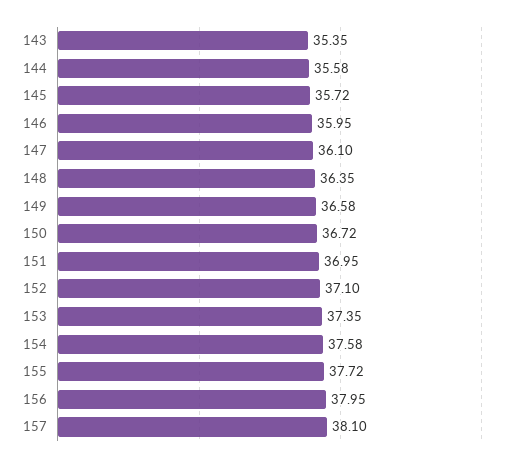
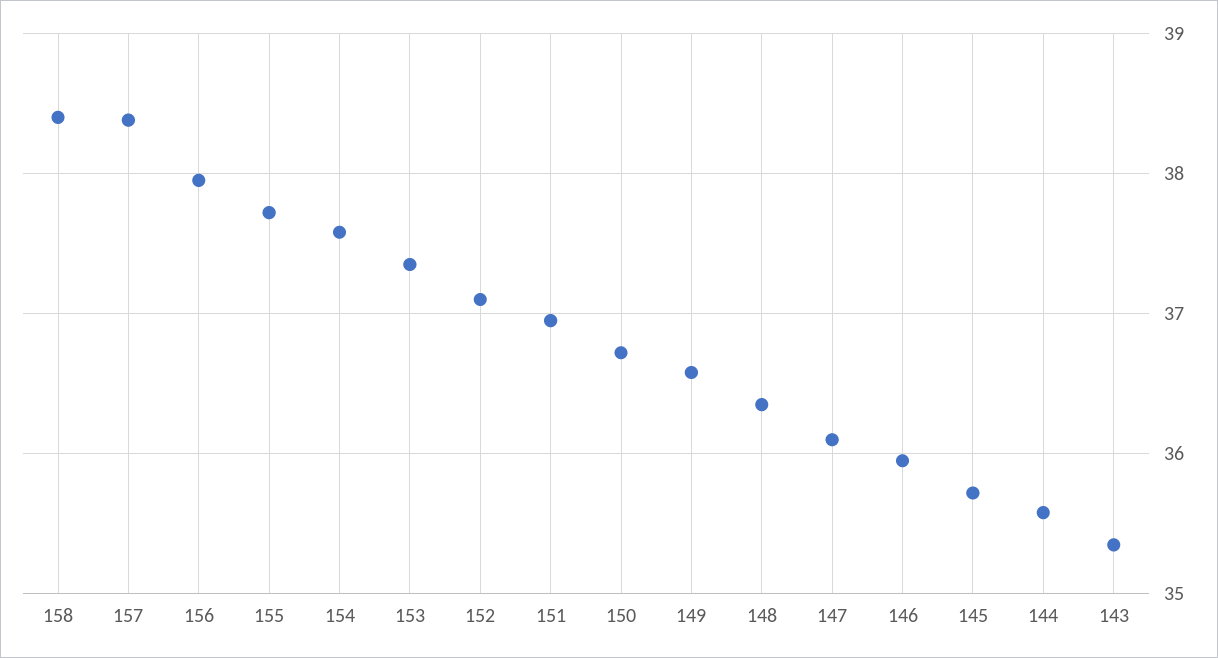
  {
    "143": 35.35,
    "144": 35.58,
    "145": 35.72,
    "146": 35.95,
    "147": 36.1,
    "148": 36.35,
    "149": 36.58,
    "150": 36.72,
    "151": 36.95,
    "152": 37.1,
    "153": 37.35,
    "154": 37.58,
    "155": 37.72,
    "156": 37.95,
-   "157": 38.1
+   "157": 38.4,
+   "158": 38.4
  }

